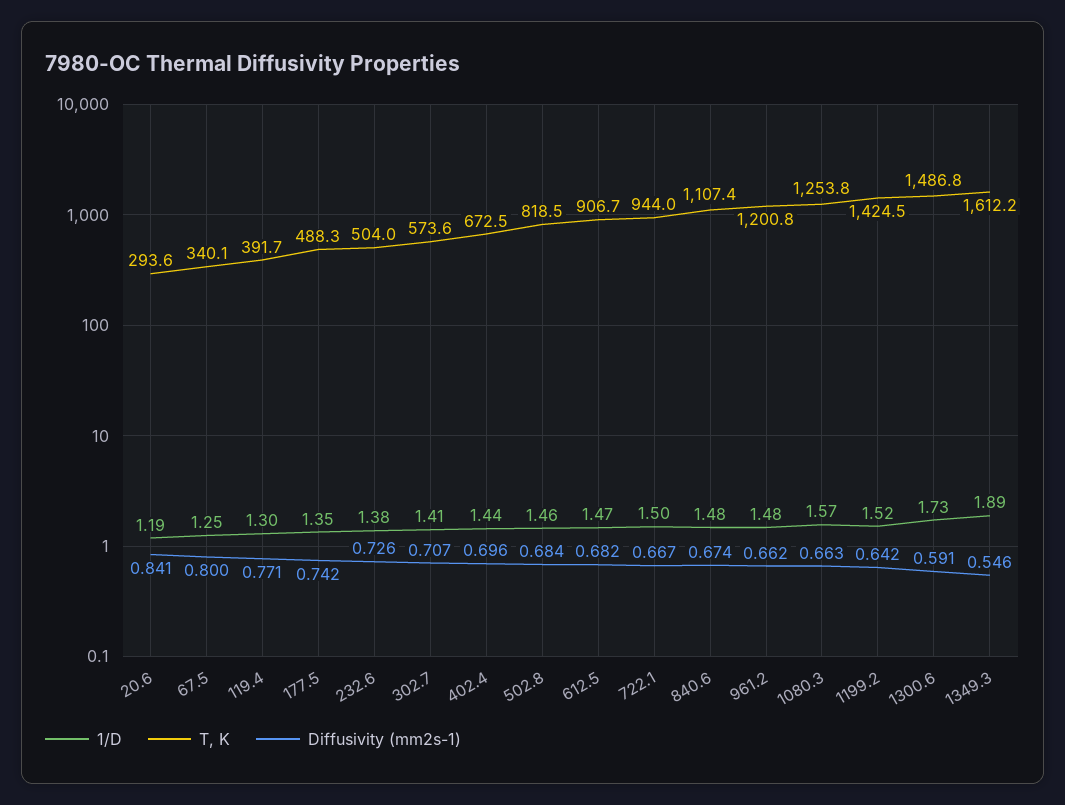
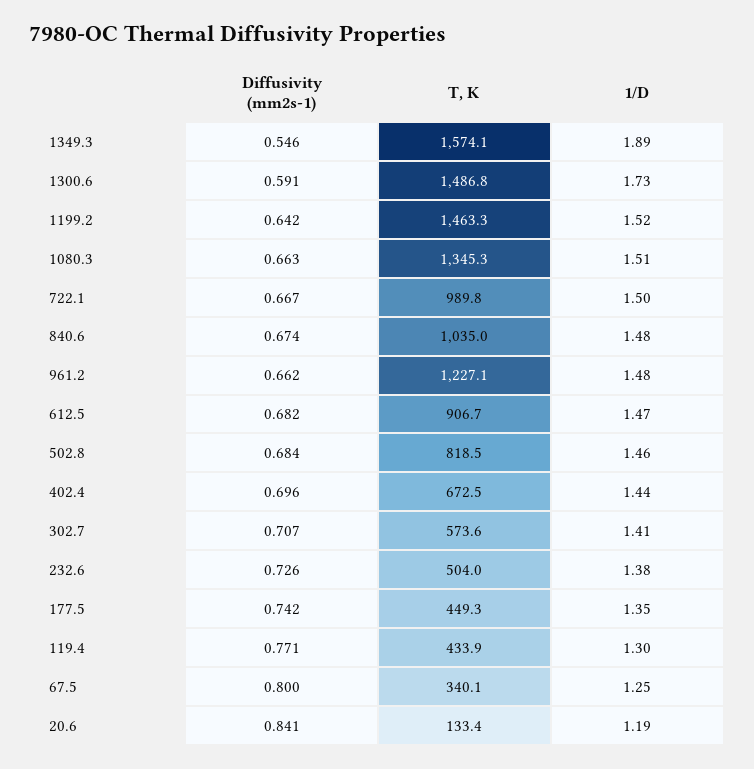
  {
    "1/D": {
      "20.6": 1.19,
      "67.5": 1.25,
      "119.4": 1.3,
      "177.5": 1.35,
      "232.6": 1.38,
      "302.7": 1.41,
      "402.4": 1.44,
      "502.8": 1.46,
      "612.5": 1.47,
      "722.1": 1.5,
      "840.6": 1.48,
      "961.2": 1.48,
-     "1080.3": 1.57,
+     "1080.3": 1.51,
      "1199.2": 1.52,
      "1300.6": 1.73,
      "1349.3": 1.89
    },
    "T, K": {
-     "20.6": 293.6,
+     "20.6": 133.4,
      "67.5": 340.1,
-     "119.4": 391.7,
+     "119.4": 433.9,
-     "177.5": 488.3,
+     "177.5": 449.3,
      "232.6": 504,
      "302.7": 573.6,
      "402.4": 672.5,
      "502.8": 818.5,
      "612.5": 906.7,
-     "722.1": 944,
+     "722.1": 989.8,
-     "840.6": 1107.4,
+     "840.6": 1035,
-     "961.2": 1200.8,
+     "961.2": 1227.1,
-     "1080.3": 1253.8,
+     "1080.3": 1345.3,
-     "1199.2": 1424.5,
+     "1199.2": 1463.3,
      "1300.6": 1486.8,
-     "1349.3": 1612.2
+     "1349.3": 1574.1
    },
    "Diffusivity (mm2s-1)": {
      "20.6": 0.841,
      "67.5": 0.8,
      "119.4": 0.771,
      "177.5": 0.742,
      "232.6": 0.726,
      "302.7": 0.707,
      "402.4": 0.696,
      "502.8": 0.684,
      "612.5": 0.682,
      "722.1": 0.667,
      "840.6": 0.674,
      "961.2": 0.662,
      "1080.3": 0.663,
      "1199.2": 0.642,
      "1300.6": 0.591,
      "1349.3": 0.546
    }
  }

